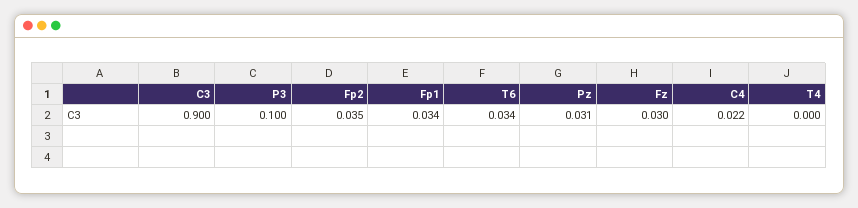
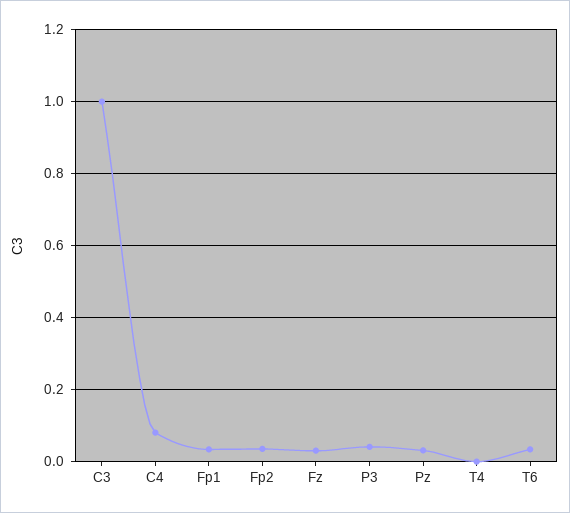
  {
-   "C3": 0.9,
+   "C3": 1,
-   "P3": 0.1,
+   "P3": 0.04,
    "Fp2": 0.035,
    "Fp1": 0.034,
    "T6": 0.034,
    "Pz": 0.031,
    "Fz": 0.03,
-   "C4": 0.022,
+   "C4": 0.08,
    "T4": 0
  }

